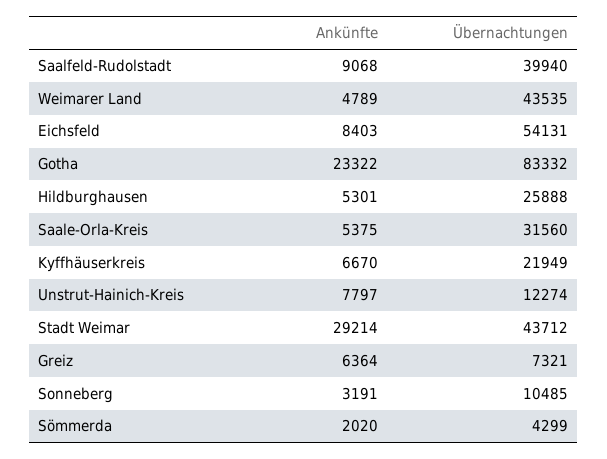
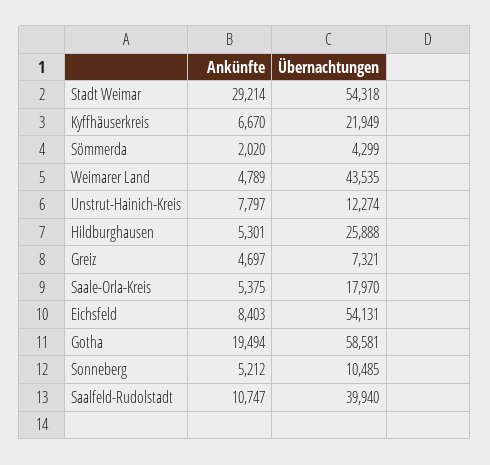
  {
    "Ankünfte": {
-     "Saalfeld-Rudolstadt": 9068,
+     "Saalfeld-Rudolstadt": 10747,
      "Weimarer Land": 4789,
      "Eichsfeld": 8403,
-     "Gotha": 23322,
+     "Gotha": 19494,
      "Hildburghausen": 5301,
      "Saale-Orla-Kreis": 5375,
      "Kyffhäuserkreis": 6670,
      "Unstrut-Hainich-Kreis": 7797,
      "Stadt Weimar": 29214,
-     "Greiz": 6364,
+     "Greiz": 4697,
-     "Sonneberg": 3191,
+     "Sonneberg": 5212,
      "Sömmerda": 2020
    },
    "Übernachtungen": {
      "Saalfeld-Rudolstadt": 39940,
      "Weimarer Land": 43535,
      "Eichsfeld": 54131,
-     "Gotha": 83332,
+     "Gotha": 58581,
      "Hildburghausen": 25888,
-     "Saale-Orla-Kreis": 31560,
+     "Saale-Orla-Kreis": 17970,
      "Kyffhäuserkreis": 21949,
      "Unstrut-Hainich-Kreis": 12274,
-     "Stadt Weimar": 43712,
+     "Stadt Weimar": 54318,
      "Greiz": 7321,
      "Sonneberg": 10485,
      "Sömmerda": 4299
    }
  }

